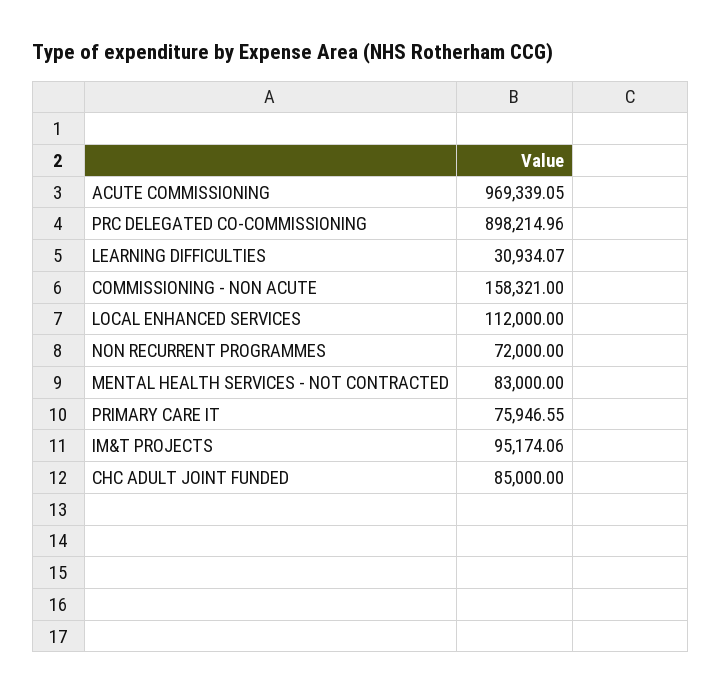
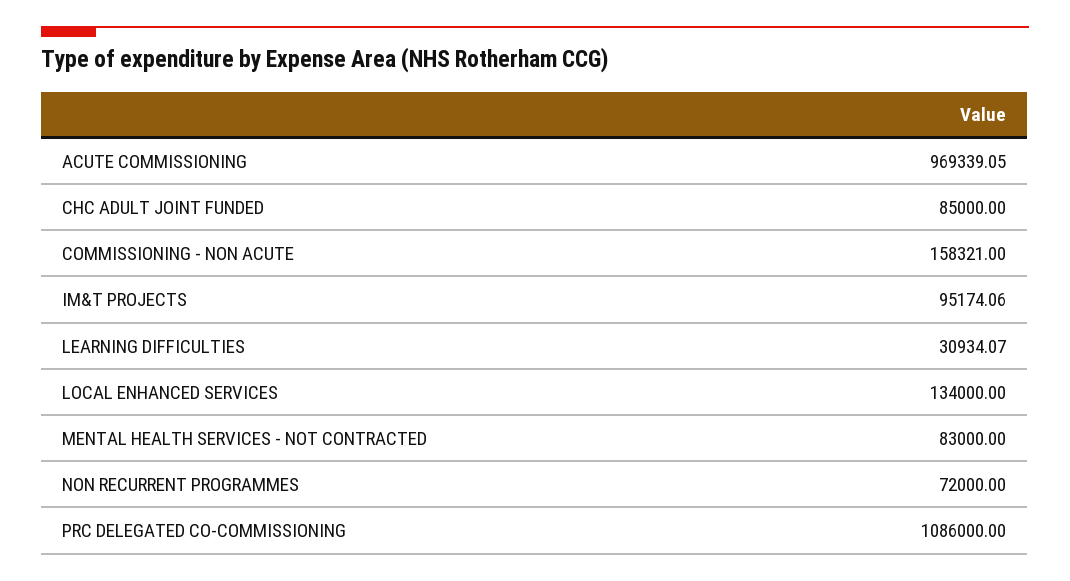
  {
    "ACUTE COMMISSIONING": 969339.05,
-   "PRC DELEGATED CO-COMMISSIONING": 898214.96,
+   "PRC DELEGATED CO-COMMISSIONING": 1086000,
    "LEARNING DIFFICULTIES": 30934.07,
    "COMMISSIONING - NON ACUTE": 158321,
-   "LOCAL ENHANCED SERVICES": 112000,
+   "LOCAL ENHANCED SERVICES": 134000,
    "NON RECURRENT PROGRAMMES": 72000,
    "MENTAL HEALTH SERVICES - NOT CONTRACTED": 83000,
-   "PRIMARY CARE IT": 75946.55,
    "IM&T PROJECTS": 95174.06,
    "CHC ADULT JOINT FUNDED": 85000
  }

